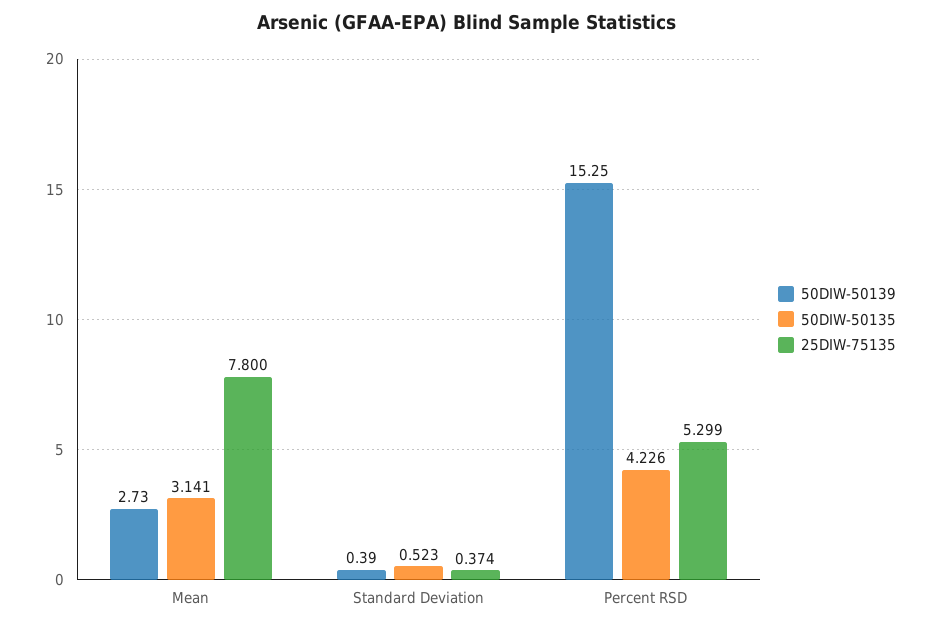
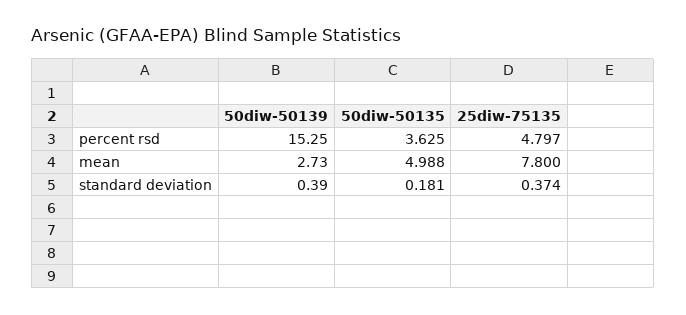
  {
    "50DIW-50139": {
      "Mean": 2.73,
      "Standard Deviation": 0.39,
      "Percent RSD": 15.25
    },
    "50DIW-50135": {
-     "Mean": 3.141,
+     "Mean": 4.988,
-     "Standard Deviation": 0.523,
+     "Standard Deviation": 0.181,
-     "Percent RSD": 4.226
+     "Percent RSD": 3.625
    },
    "25DIW-75135": {
      "Mean": 7.8,
      "Standard Deviation": 0.374,
-     "Percent RSD": 5.299
+     "Percent RSD": 4.797
    }
  }

